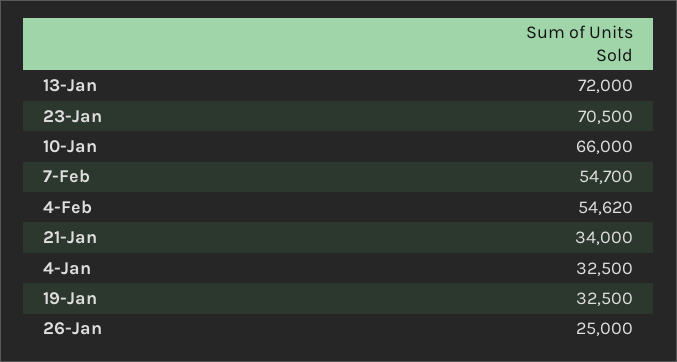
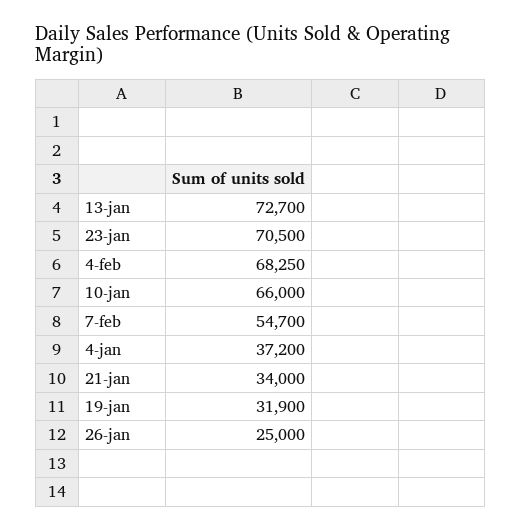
  {
-   "13-Jan": 72000,
+   "13-Jan": 72700,
    "23-Jan": 70500,
    "10-Jan": 66000,
    "7-Feb": 54700,
-   "4-Feb": 54620,
+   "4-Feb": 68250,
    "21-Jan": 34000,
-   "4-Jan": 32500,
+   "4-Jan": 37200,
-   "19-Jan": 32500,
+   "19-Jan": 31900,
    "26-Jan": 25000
  }

